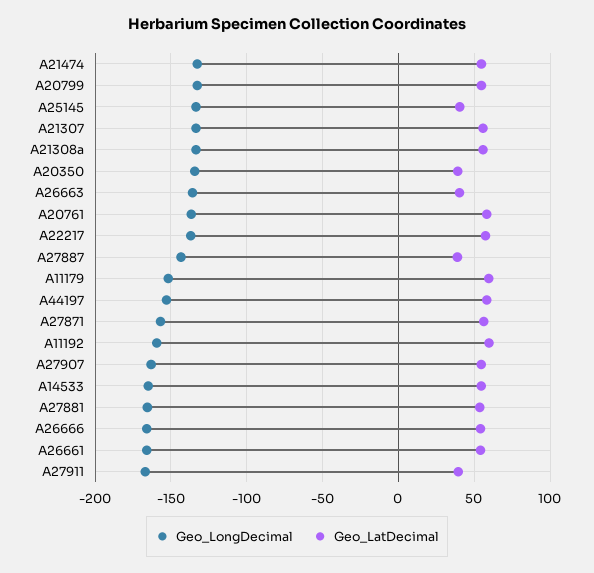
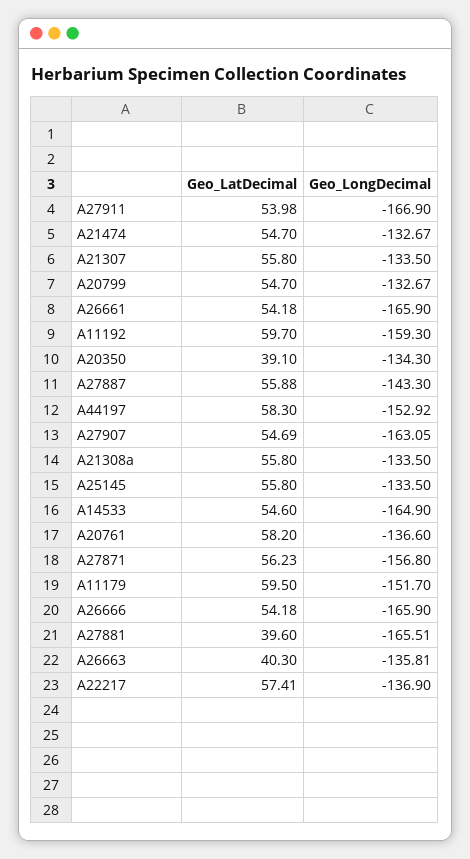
  {
    "Geo_LongDecimal": {
      "A21474": -132.67,
      "A20799": -132.67,
      "A25145": -133.5,
      "A21307": -133.5,
      "A21308a": -133.5,
      "A20350": -134.3,
      "A26663": -135.81,
      "A20761": -136.6,
      "A22217": -136.9,
      "A27887": -143.3,
      "A11179": -151.7,
      "A44197": -152.92,
      "A27871": -156.8,
      "A11192": -159.3,
      "A27907": -163.05,
      "A14533": -164.9,
      "A27881": -165.51,
      "A26666": -165.9,
      "A26661": -165.9,
      "A27911": -166.9
    },
    "Geo_LatDecimal": {
      "A21474": 54.7,
      "A20799": 54.7,
-     "A25145": 40,
+     "A25145": 55.8,
      "A21307": 55.8,
      "A21308a": 55.8,
      "A20350": 39.1,
      "A26663": 40.3,
      "A20761": 58.2,
      "A22217": 57.41,
-     "A27887": 40,
+     "A27887": 55.88,
      "A11179": 59.5,
      "A44197": 58.3,
      "A27871": 56.23,
      "A11192": 59.7,
      "A27907": 54.69,
      "A14533": 54.6,
-     "A27881": 55,
+     "A27881": 39.6,
      "A26666": 54.18,
      "A26661": 54.18,
-     "A27911": 40
+     "A27911": 53.98
    }
  }

